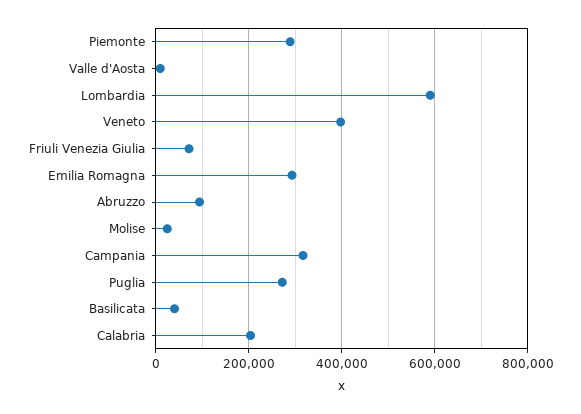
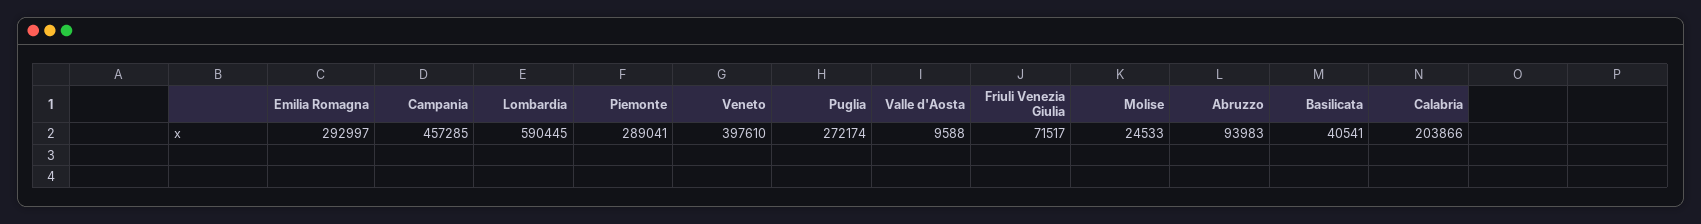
  {
    "Piemonte": 289041,
    "Valle d'Aosta": 9588,
    "Lombardia": 590445,
    "Veneto": 397610,
    "Friuli Venezia Giulia": 71517,
    "Emilia Romagna": 292997,
    "Abruzzo": 93983,
    "Molise": 24533,
-   "Campania": 320000,
+   "Campania": 457285,
    "Puglia": 272174,
    "Basilicata": 40541,
    "Calabria": 203866
  }

